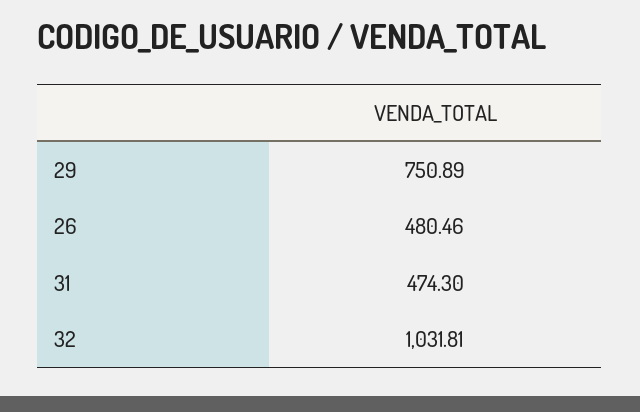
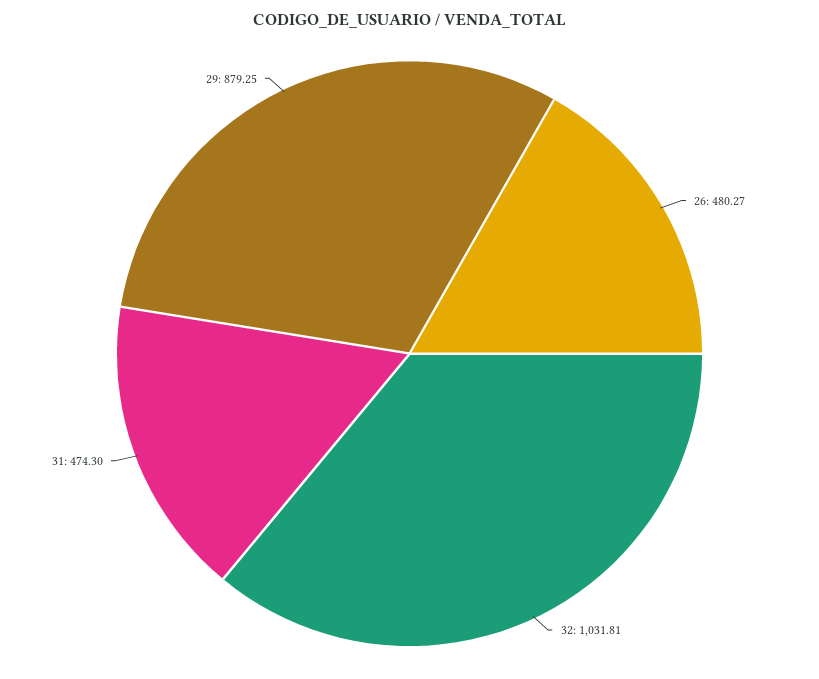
  {
-   "29": 750.89,
+   "29": 879.25,
-   "26": 480.46,
+   "26": 480.27,
    "31": 474.3,
    "32": 1031.81
  }

